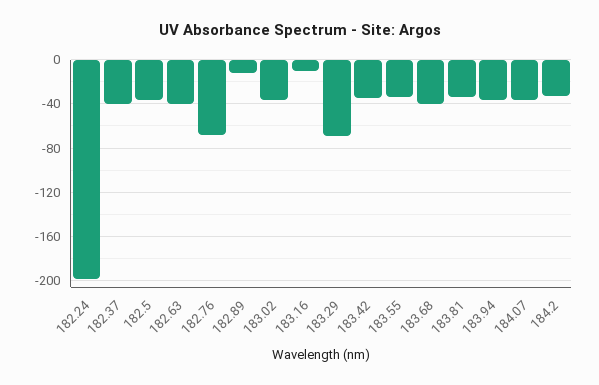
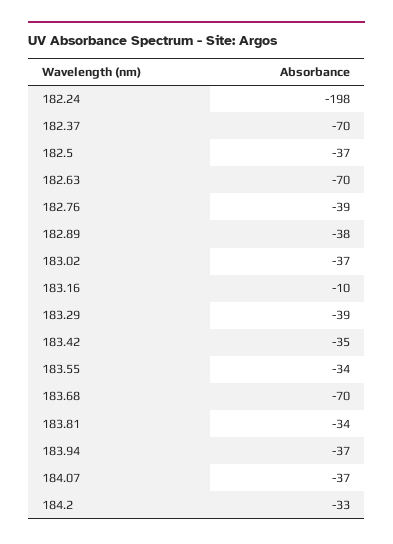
  {
    "182.24": -198,
-   "182.37": -40,
+   "182.37": -70,
    "182.5": -37,
-   "182.63": -40,
+   "182.63": -70,
-   "182.76": -70,
+   "182.76": -39,
-   "182.89": -10,
+   "182.89": -38,
    "183.02": -37,
    "183.16": -10,
-   "183.29": -70,
+   "183.29": -39,
    "183.42": -35,
    "183.55": -34,
-   "183.68": -40,
+   "183.68": -70,
    "183.81": -34,
    "183.94": -37,
    "184.07": -37,
    "184.2": -33
  }

